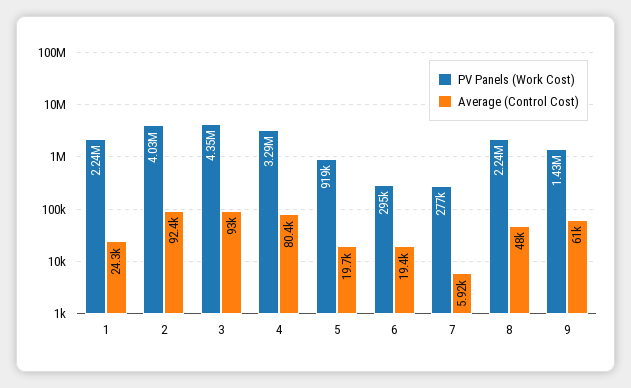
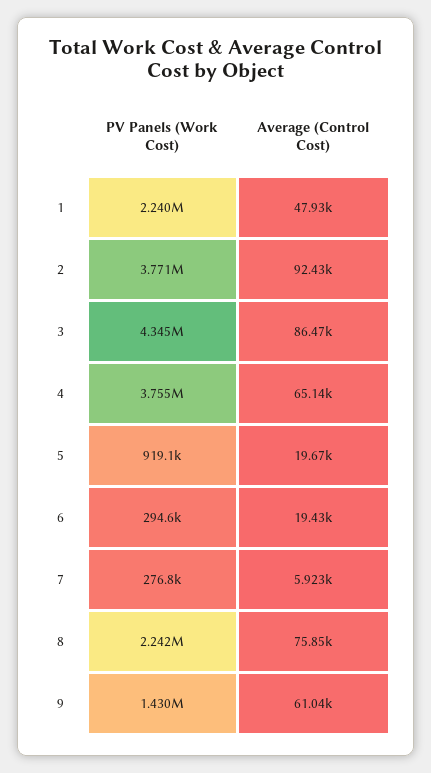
  {
    "PV Panels (Work Cost)": {
      "1": 2240000,
-     "2": 4030000,
+     "2": 3771000,
      "3": 4345000,
-     "4": 3290000,
+     "4": 3755000,
      "5": 919100,
      "6": 294600,
      "7": 276800,
      "8": 2242000,
      "9": 1430000
    },
    "Average (Control Cost)": {
-     "1": 24300,
+     "1": 47930,
      "2": 92430,
-     "3": 93000,
+     "3": 86470,
-     "4": 80400,
+     "4": 65140,
      "5": 19670,
      "6": 19430,
      "7": 5923,
-     "8": 48000,
+     "8": 75850,
      "9": 61040
    }
  }

